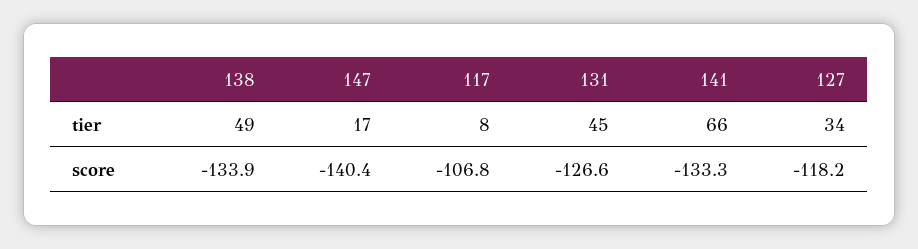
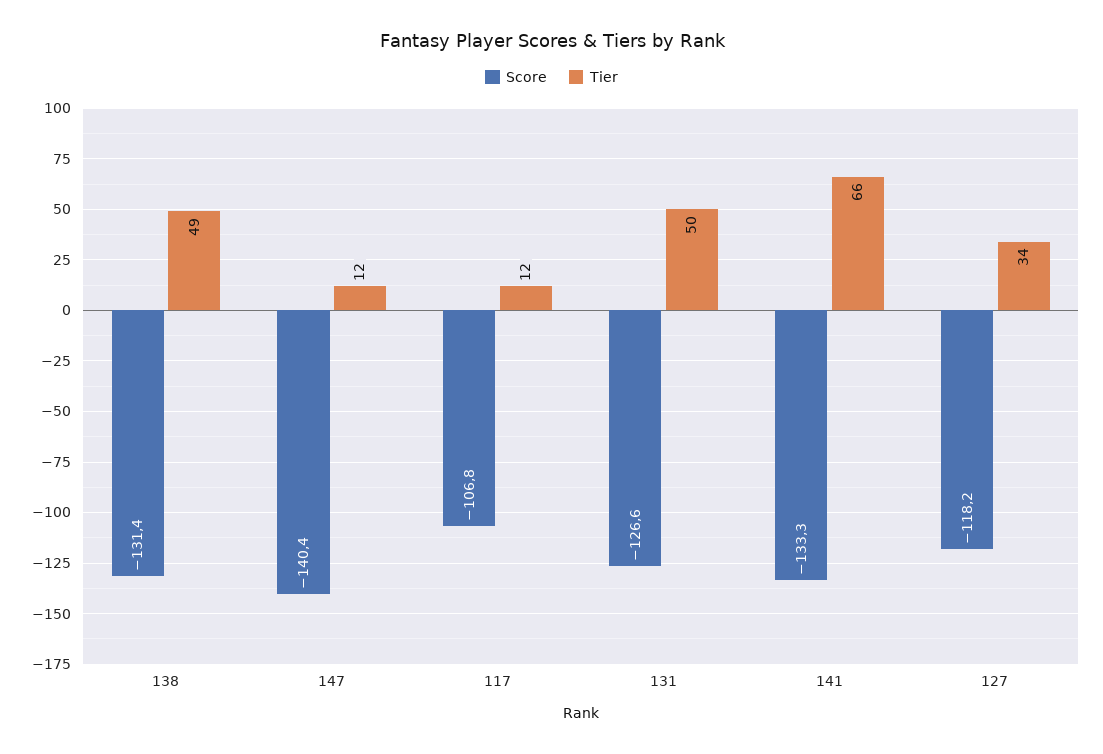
  {
    "tier": {
      "138": 49,
-     "147": 17,
+     "147": 12,
-     "117": 8,
+     "117": 12,
-     "131": 45,
+     "131": 50,
      "141": 66,
      "127": 34
    },
    "score": {
-     "138": -133.9,
+     "138": -131.4,
      "147": -140.4,
      "117": -106.8,
      "131": -126.6,
      "141": -133.3,
      "127": -118.2
    }
  }

